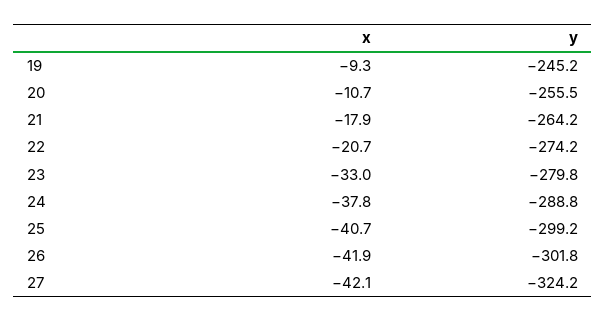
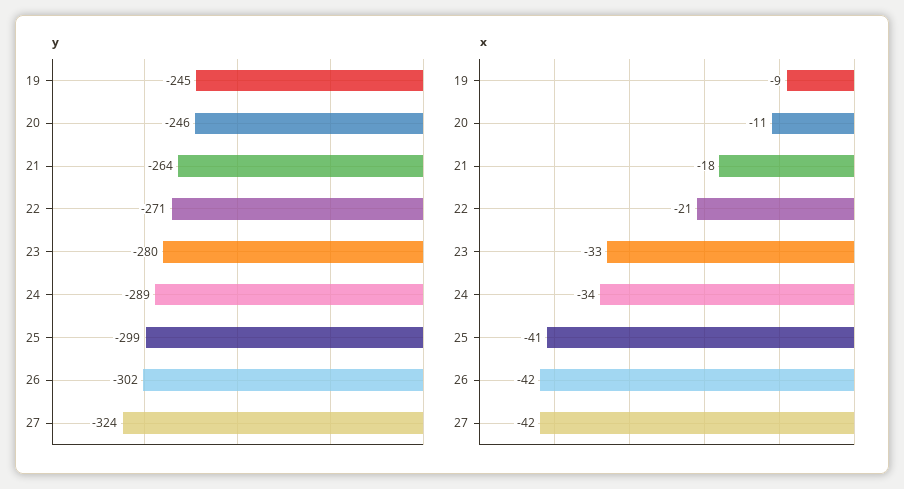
  {
    "x": {
      "19": -9.3,
      "20": -10.7,
      "21": -17.9,
      "22": -20.7,
      "23": -33,
-     "24": -37.8,
+     "24": -34,
      "25": -40.7,
      "26": -41.9,
      "27": -42.1
    },
    "y": {
      "19": -245.2,
-     "20": -255.5,
+     "20": -246,
      "21": -264.2,
-     "22": -274.2,
+     "22": -271,
      "23": -279.8,
      "24": -288.8,
      "25": -299.2,
      "26": -301.8,
      "27": -324.2
    }
  }

